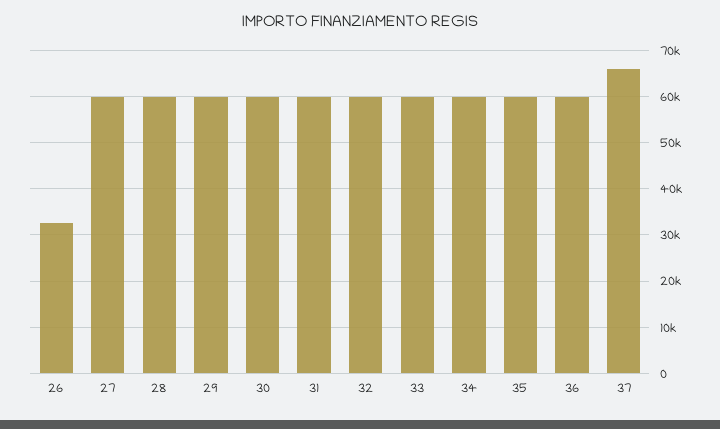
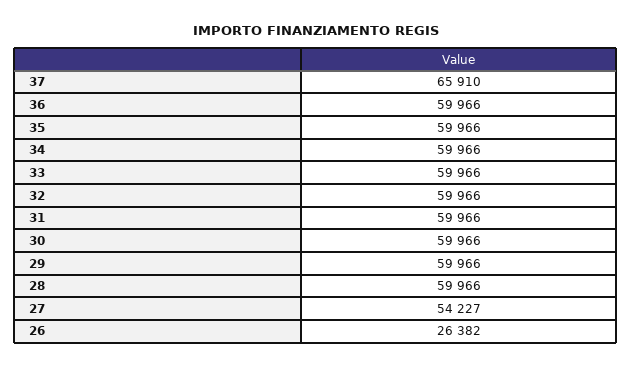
  {
-   "26": 32000,
+   "26": 26382,
-   "27": 60000,
+   "27": 54227,
    "28": 59966,
    "29": 59966,
    "30": 59966,
    "31": 59966,
    "32": 59966,
    "33": 59966,
    "34": 59966,
    "35": 59966,
    "36": 59966,
    "37": 65910
  }

